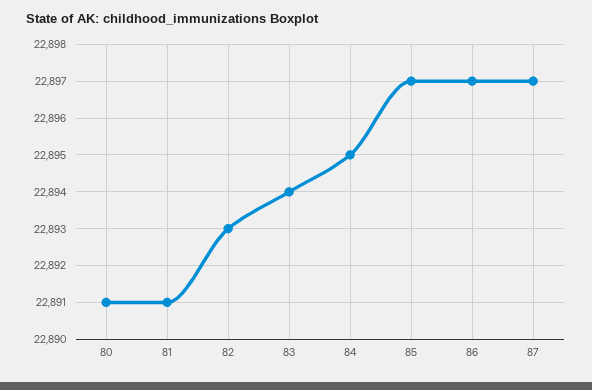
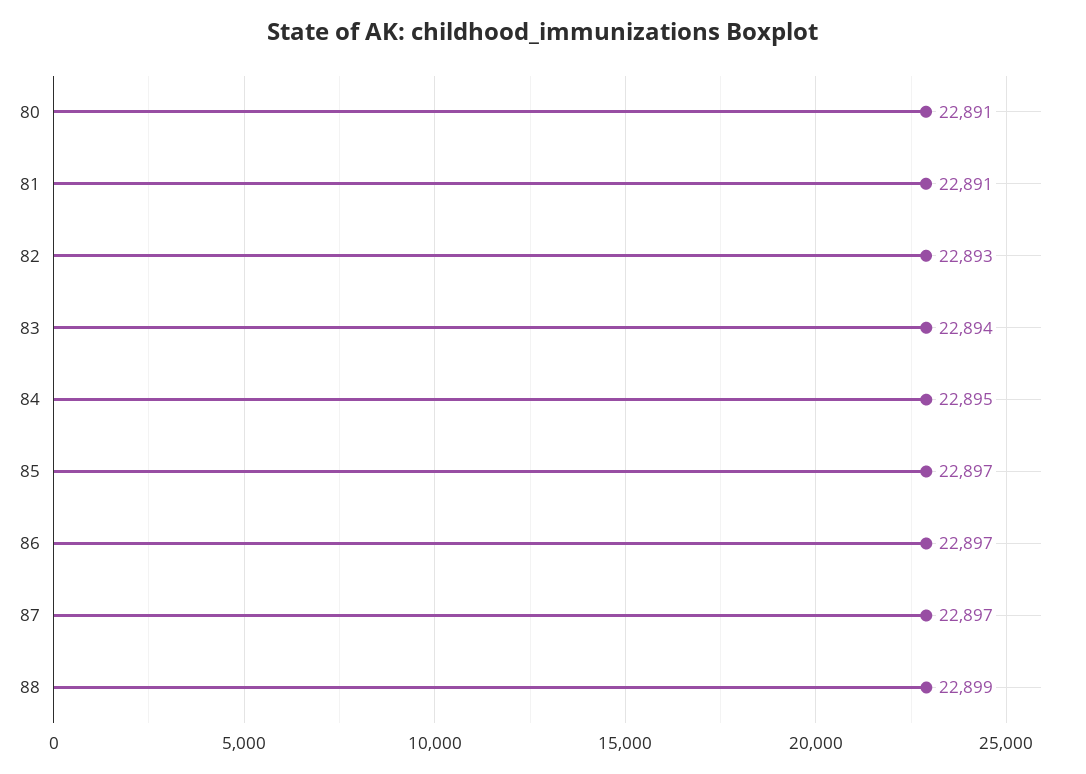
  {
    "80": 22891,
    "81": 22891,
    "82": 22893,
    "83": 22894,
    "84": 22895,
    "85": 22897,
    "86": 22897,
-   "87": 22897
+   "87": 22897,
+   "88": 22899
  }

